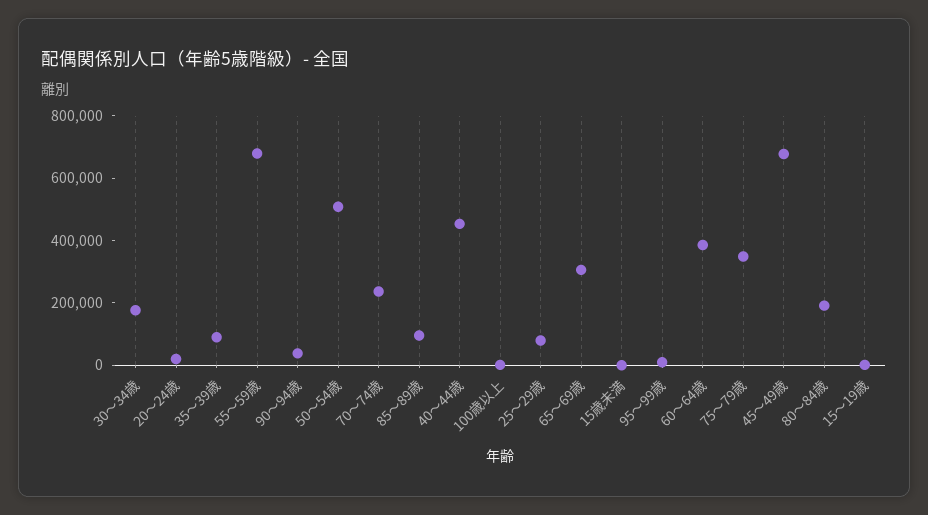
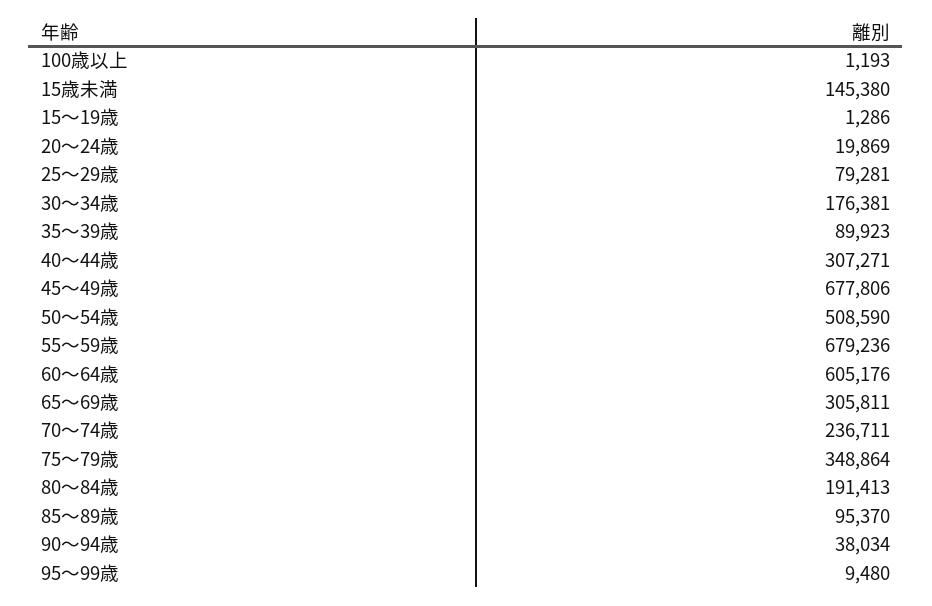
  {
    "30～34歳": 176381,
    "20～24歳": 19869,
    "35～39歳": 89923,
    "55～59歳": 679236,
    "90～94歳": 38034,
    "50～54歳": 508590,
    "70～74歳": 236711,
    "85～89歳": 95370,
-   "40～44歳": 450000,
+   "40～44歳": 307271,
    "100歳以上": 1193,
    "25～29歳": 79281,
    "65～69歳": 305811,
-   "15歳未満": 0,
+   "15歳未満": 145380,
    "95～99歳": 9480,
-   "60～64歳": 400000,
+   "60～64歳": 605176,
    "75～79歳": 348864,
    "45～49歳": 677806,
    "80～84歳": 191413,
    "15～19歳": 1286
  }

